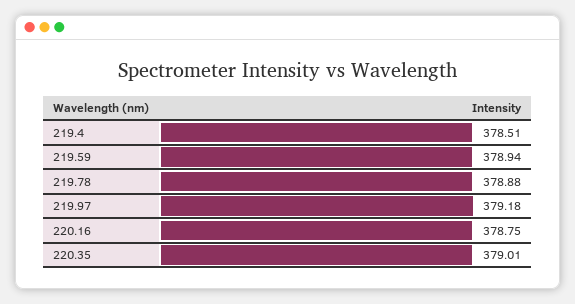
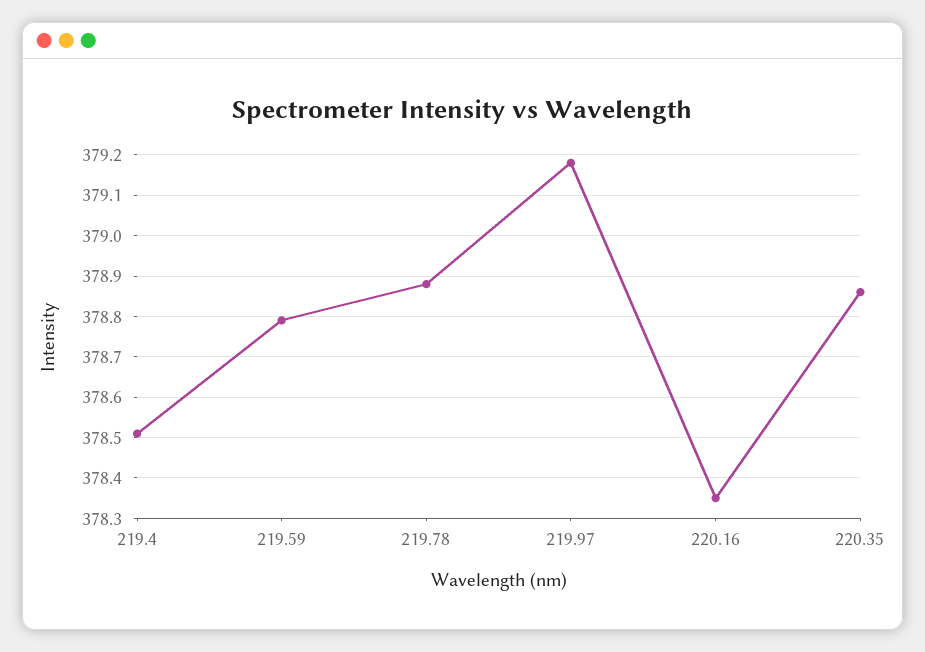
  {
    "219.4": 378.51,
-   "219.59": 378.94,
+   "219.59": 378.8,
    "219.78": 378.88,
    "219.97": 379.18,
-   "220.16": 378.75,
+   "220.16": 378.35,
-   "220.35": 379.01
+   "220.35": 378.85
  }

